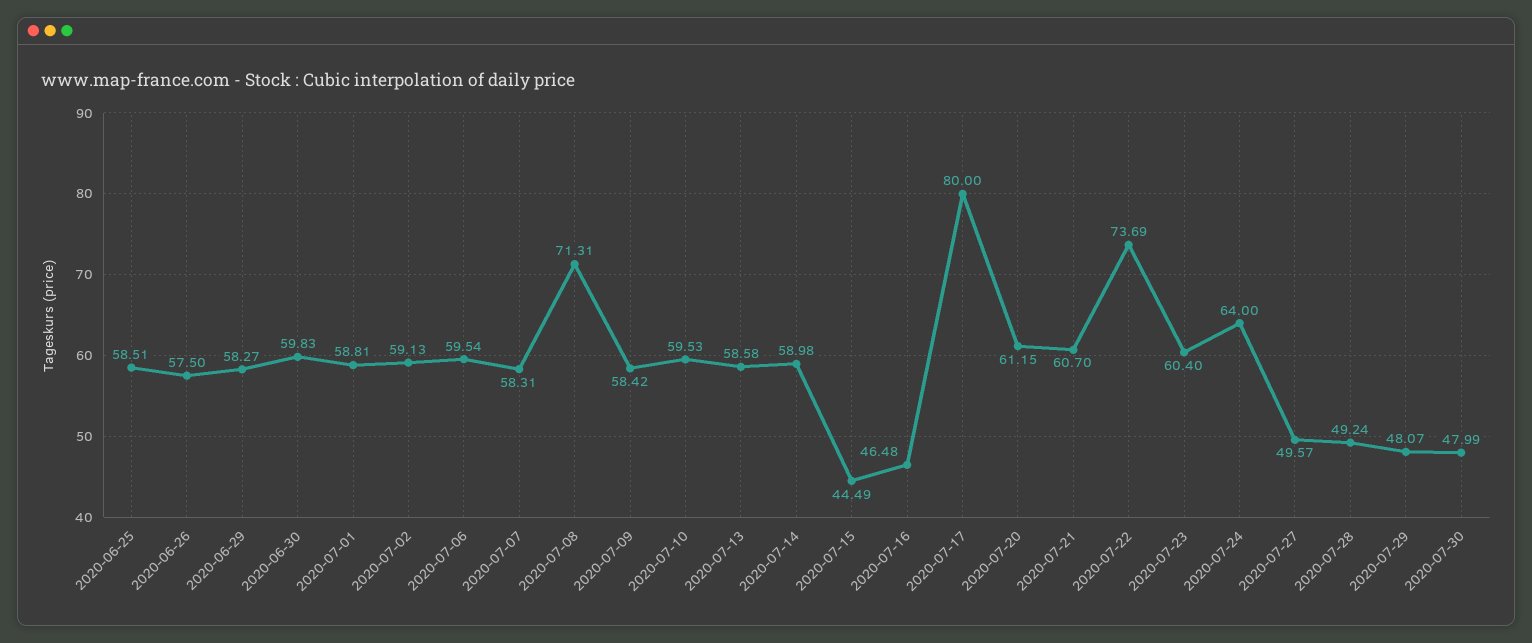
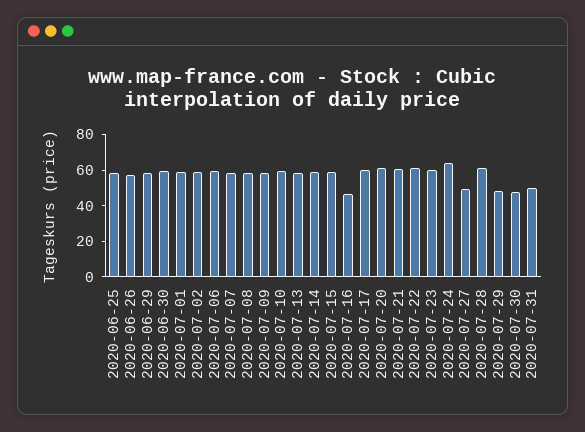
  {
    "2020-06-25": 58.51,
    "2020-06-26": 57.5,
    "2020-06-29": 58.27,
    "2020-06-30": 59.83,
    "2020-07-01": 58.81,
    "2020-07-02": 59.13,
    "2020-07-06": 59.54,
    "2020-07-07": 58.31,
-   "2020-07-08": 71.31,
+   "2020-07-08": 60,
    "2020-07-09": 58.42,
    "2020-07-10": 59.53,
    "2020-07-13": 58.58,
    "2020-07-14": 58.98,
-   "2020-07-15": 44.49,
+   "2020-07-15": 60,
    "2020-07-16": 46.48,
-   "2020-07-17": 80,
+   "2020-07-17": 60,
    "2020-07-20": 61.15,
    "2020-07-21": 60.7,
-   "2020-07-22": 73.69,
+   "2020-07-22": 60,
    "2020-07-23": 60.4,
    "2020-07-24": 64,
    "2020-07-27": 49.57,
-   "2020-07-28": 49.24,
+   "2020-07-28": 60,
    "2020-07-29": 48.07,
-   "2020-07-30": 47.99
+   "2020-07-30": 47.99,
+   "2020-07-31": 50
  }

